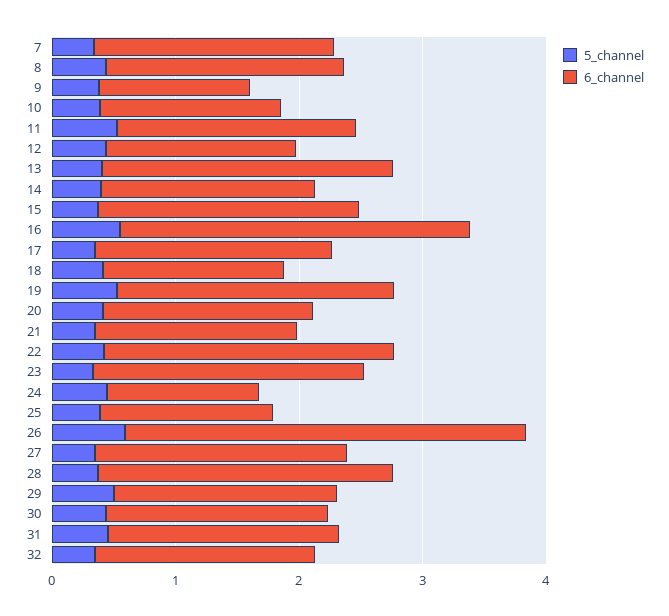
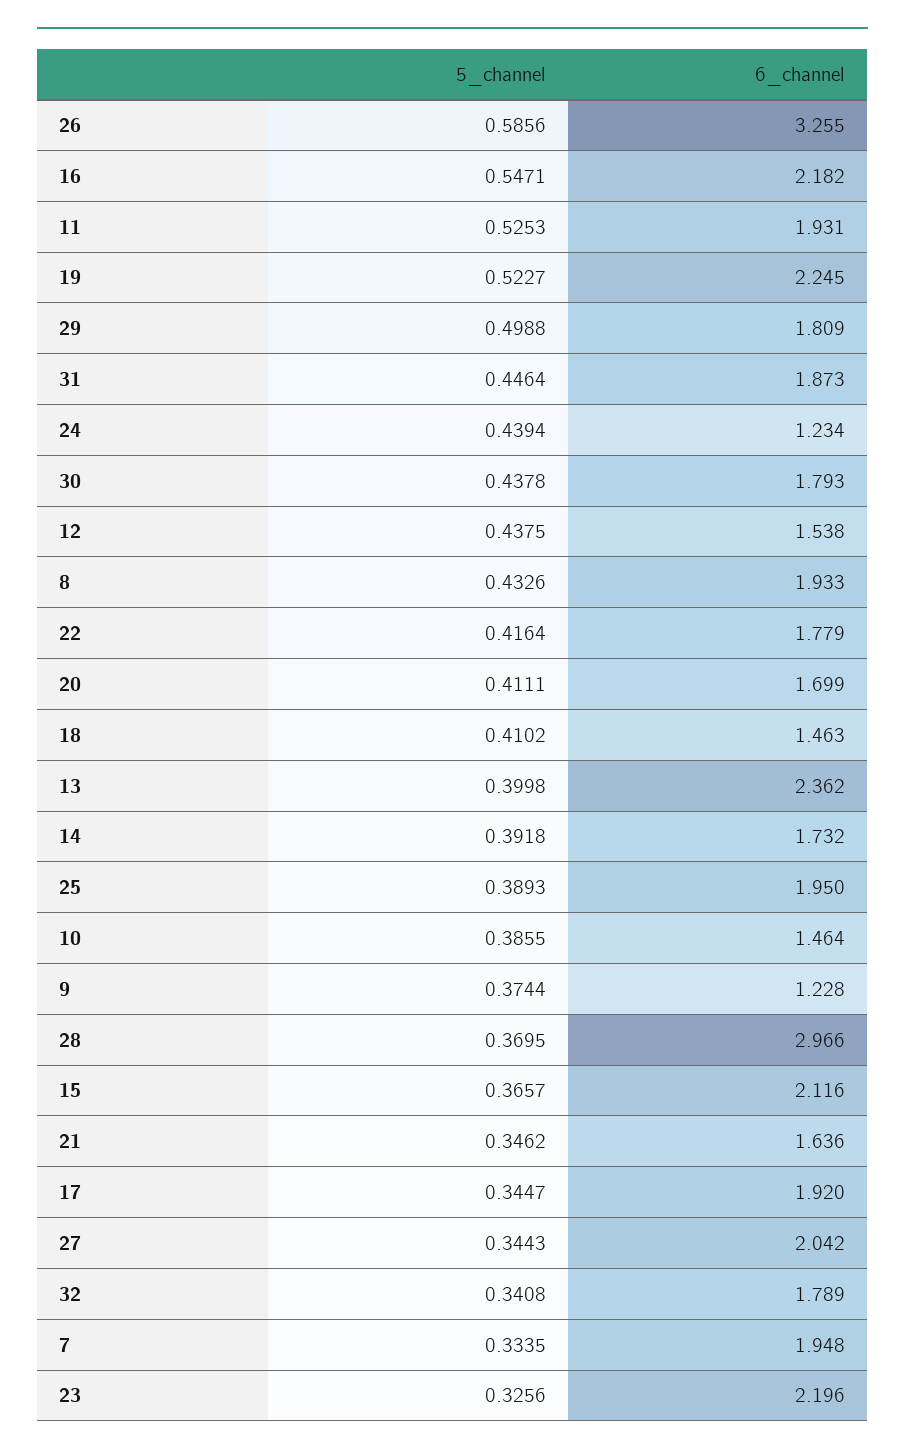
  {
    "5_channel": {
      "7": 0.3335,
      "8": 0.4326,
      "9": 0.3744,
      "10": 0.3855,
      "11": 0.5253,
      "12": 0.4375,
      "13": 0.3998,
      "14": 0.3918,
      "15": 0.3657,
      "16": 0.5471,
      "17": 0.3447,
      "18": 0.4102,
      "19": 0.5227,
      "20": 0.4111,
      "21": 0.3462,
      "22": 0.4164,
      "23": 0.3256,
      "24": 0.4394,
      "25": 0.3893,
      "26": 0.5856,
      "27": 0.3443,
      "28": 0.3695,
      "29": 0.4988,
      "30": 0.4378,
      "31": 0.4464,
      "32": 0.3408
    },
    "6_channel": {
      "7": 1.948,
      "8": 1.933,
      "9": 1.228,
      "10": 1.464,
      "11": 1.931,
      "12": 1.538,
      "13": 2.362,
      "14": 1.732,
      "15": 2.116,
-     "16": 2.8,
+     "16": 2.182,
      "17": 1.92,
      "18": 1.463,
      "19": 2.245,
      "20": 1.699,
      "21": 1.636,
-     "22": 2.4,
+     "22": 1.779,
      "23": 2.196,
      "24": 1.234,
-     "25": 1.4,
+     "25": 1.95,
      "26": 3.255,
      "27": 2.042,
-     "28": 2.4,
+     "28": 2.966,
      "29": 1.809,
      "30": 1.793,
      "31": 1.873,
      "32": 1.789
    }
  }

